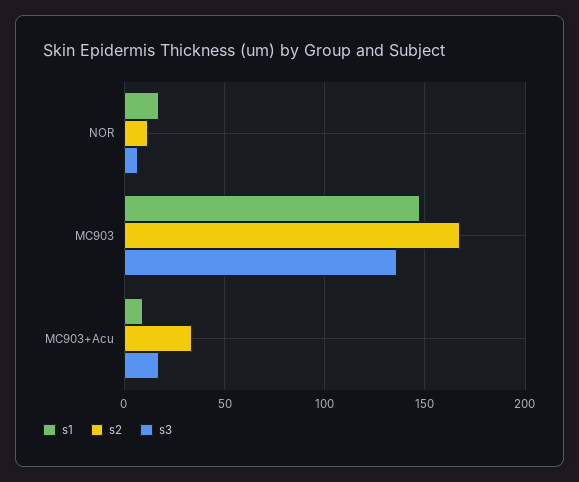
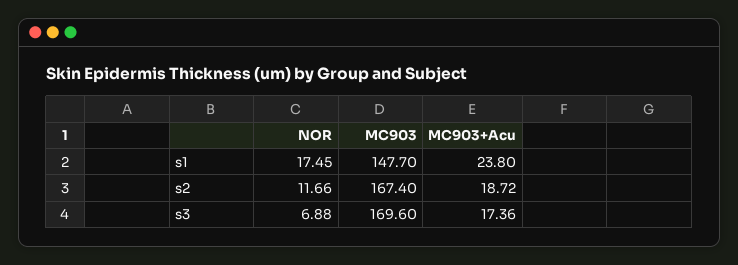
  {
    "s1": {
      "NOR": 17.45,
      "MC903": 147.7,
-     "MC903+Acu": 10
+     "MC903+Acu": 23.8
    },
    "s2": {
      "NOR": 11.66,
      "MC903": 167.4,
-     "MC903+Acu": 35
+     "MC903+Acu": 18.72
    },
    "s3": {
      "NOR": 6.88,
-     "MC903": 135,
+     "MC903": 169.6,
      "MC903+Acu": 17.36
    }
  }

